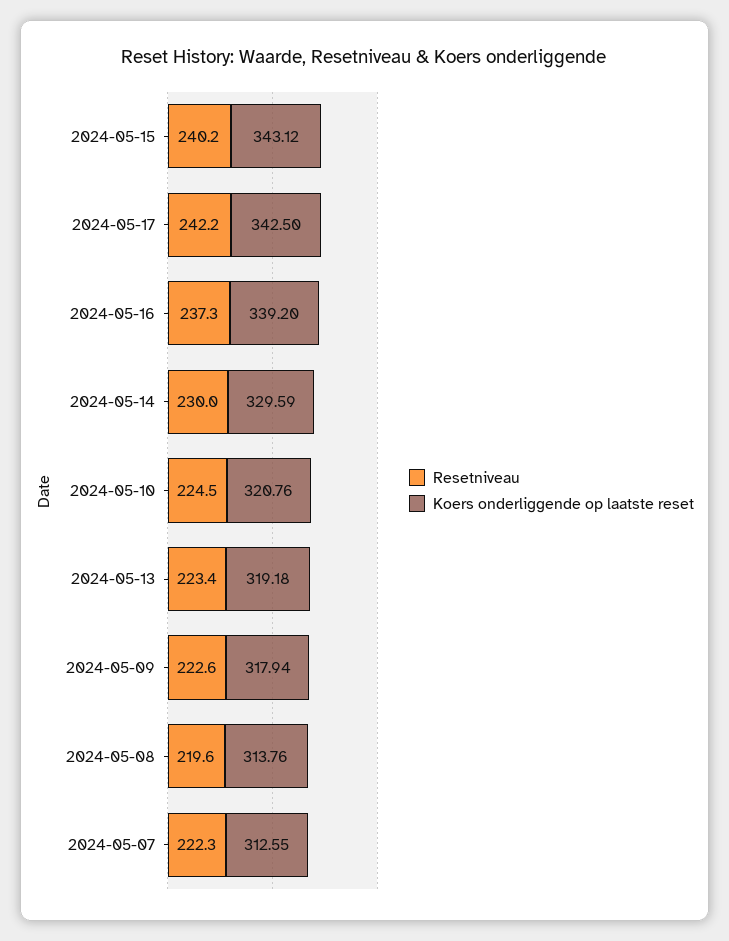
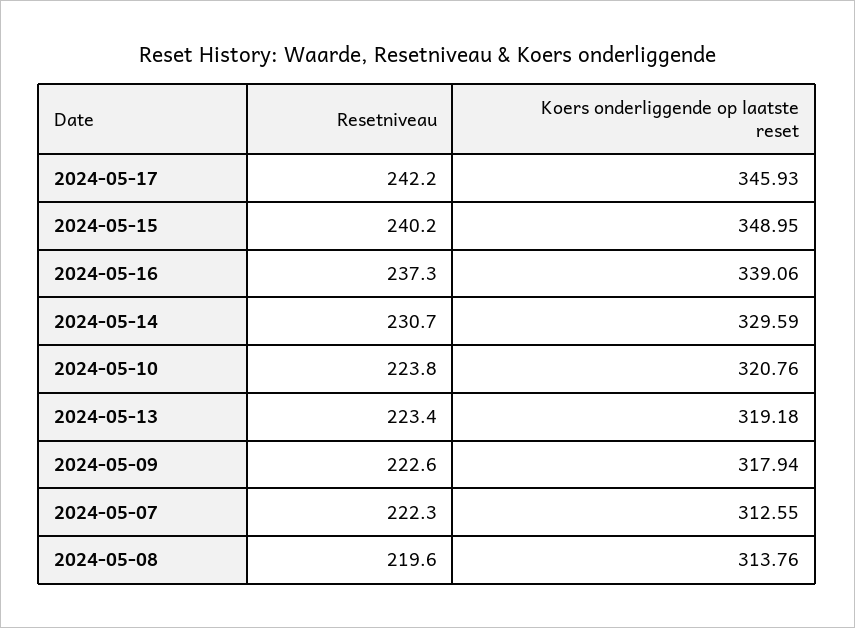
  {
    "Resetniveau": {
      "2024-05-15": 240.2,
      "2024-05-17": 242.2,
      "2024-05-16": 237.3,
-     "2024-05-14": 230,
+     "2024-05-14": 230.7,
-     "2024-05-10": 224.5,
+     "2024-05-10": 223.8,
      "2024-05-13": 223.4,
      "2024-05-09": 222.6,
      "2024-05-08": 219.6,
      "2024-05-07": 222.3
    },
    "Koers onderliggende op laatste reset": {
-     "2024-05-15": 343.12,
+     "2024-05-15": 348.95,
-     "2024-05-17": 342.5,
+     "2024-05-17": 345.93,
-     "2024-05-16": 339.2,
+     "2024-05-16": 339.06,
      "2024-05-14": 329.59,
      "2024-05-10": 320.76,
      "2024-05-13": 319.18,
      "2024-05-09": 317.94,
      "2024-05-08": 313.76,
      "2024-05-07": 312.55
    }
  }

